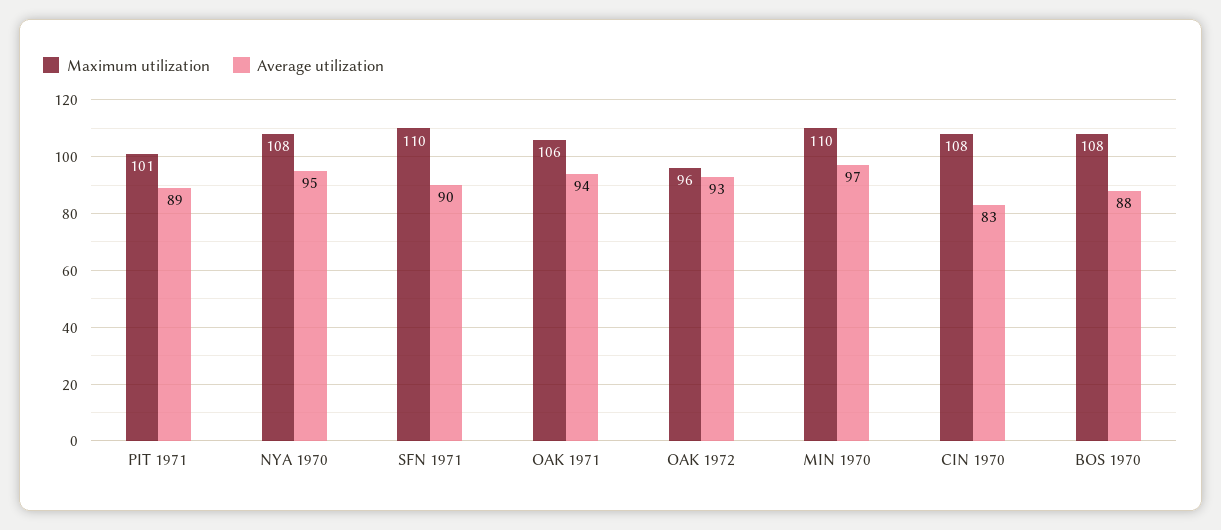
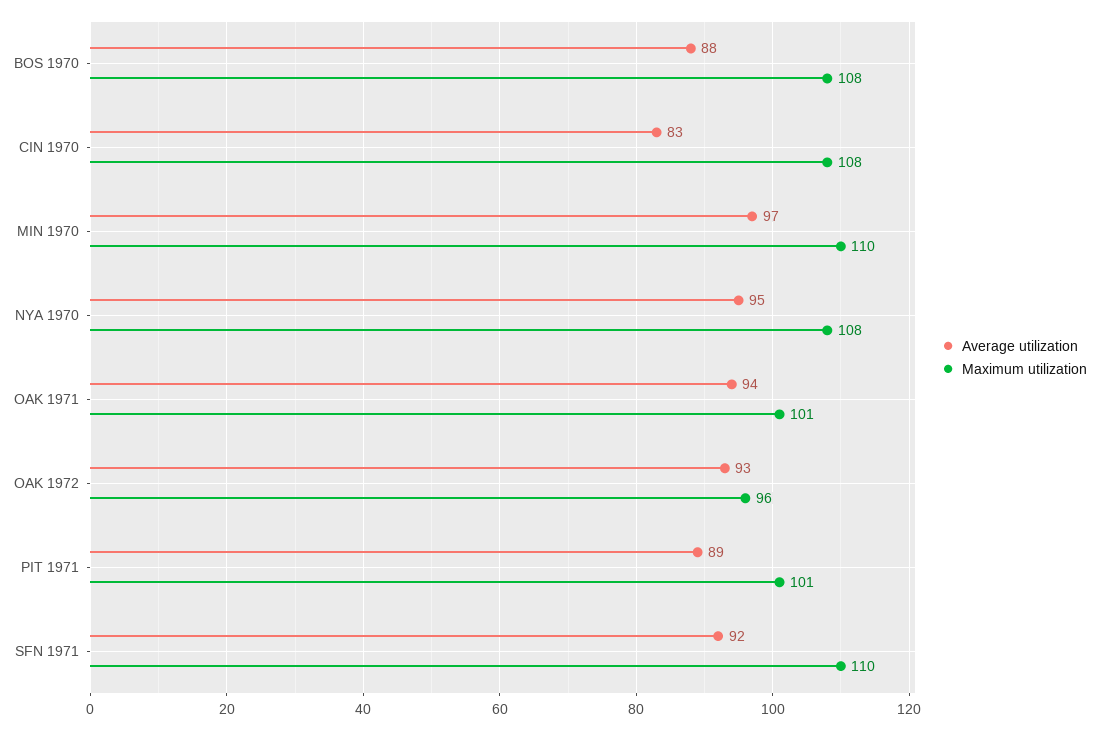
  {
    "Maximum utilization": {
      "PIT 1971": 101,
      "NYA 1970": 108,
      "SFN 1971": 110,
-     "OAK 1971": 106,
+     "OAK 1971": 101,
      "OAK 1972": 96,
      "MIN 1970": 110,
      "CIN 1970": 108,
      "BOS 1970": 108
    },
    "Average utilization": {
      "PIT 1971": 89,
      "NYA 1970": 95,
-     "SFN 1971": 90,
+     "SFN 1971": 92,
      "OAK 1971": 94,
      "OAK 1972": 93,
      "MIN 1970": 97,
      "CIN 1970": 83,
      "BOS 1970": 88
    }
  }

